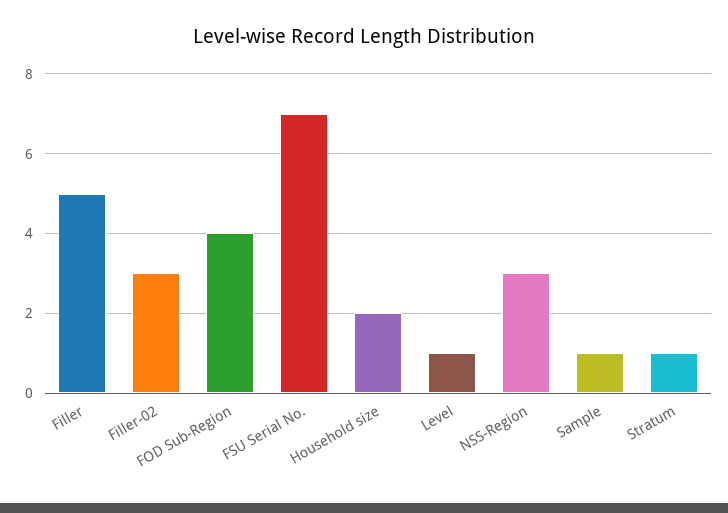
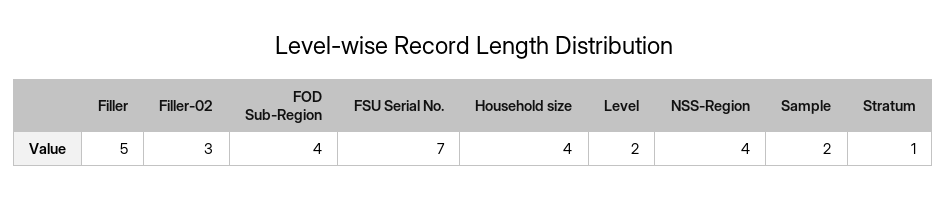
  {
    "Filler": 5,
    "Filler-02": 3,
    "FOD Sub-Region": 4,
    "FSU Serial No.": 7,
-   "Household size": 2,
+   "Household size": 4,
-   "Level": 1,
+   "Level": 2,
-   "NSS-Region": 3,
+   "NSS-Region": 4,
-   "Sample": 1,
+   "Sample": 2,
    "Stratum": 1
  }

